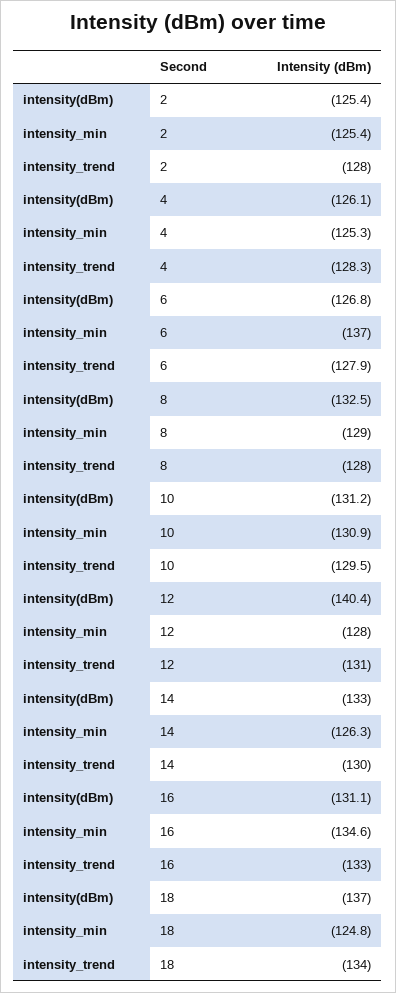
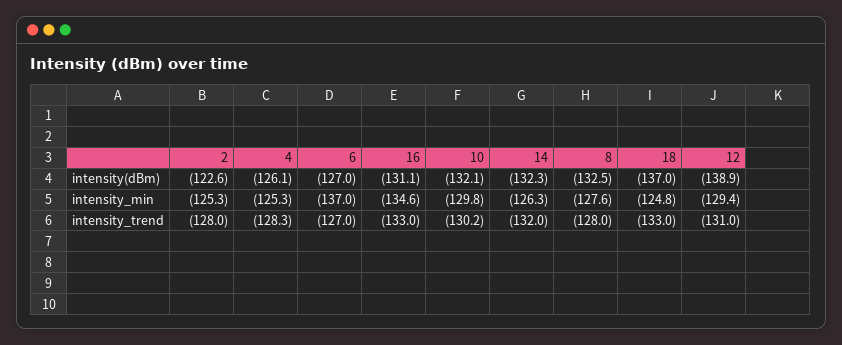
  {
    "intensity(dBm)": {
-     "2": -125.4,
+     "2": -122.6,
      "4": -126.1,
-     "6": -126.8,
+     "6": -127,
      "8": -132.5,
-     "10": -131.2,
+     "10": -132.1,
-     "12": -140.4,
+     "12": -138.9,
-     "14": -133,
+     "14": -132.3,
      "16": -131.1,
      "18": -137
    },
    "intensity_min": {
-     "2": -125.4,
+     "2": -125.3,
      "4": -125.3,
      "6": -137,
-     "8": -129,
+     "8": -127.6,
-     "10": -130.9,
+     "10": -129.8,
-     "12": -128,
+     "12": -129.4,
      "14": -126.3,
      "16": -134.6,
      "18": -124.8
    },
    "intensity_trend": {
      "2": -128,
      "4": -128.3,
-     "6": -127.9,
+     "6": -127,
      "8": -128,
-     "10": -129.5,
+     "10": -130.2,
      "12": -131,
-     "14": -130,
+     "14": -132,
      "16": -133,
-     "18": -134
+     "18": -133
    }
  }

